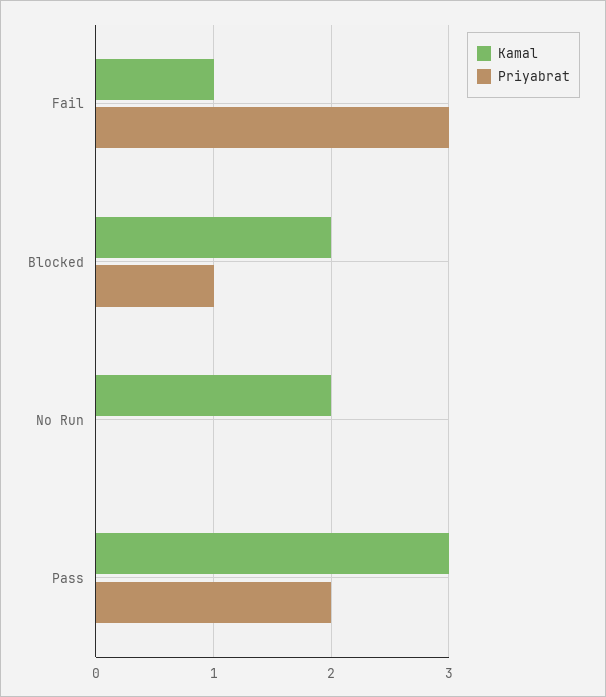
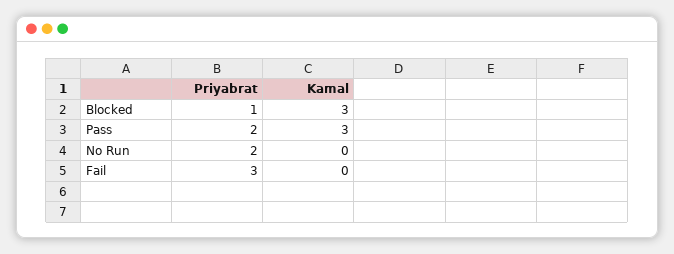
  {
    "Kamal": {
-     "Fail": 1,
+     "Fail": 0,
-     "Blocked": 2,
+     "Blocked": 3,
-     "No Run": 2,
+     "No Run": 0,
      "Pass": 3
    },
    "Priyabrat": {
      "Fail": 3,
      "Blocked": 1,
-     "No Run": 0,
+     "No Run": 2,
      "Pass": 2
    }
  }

